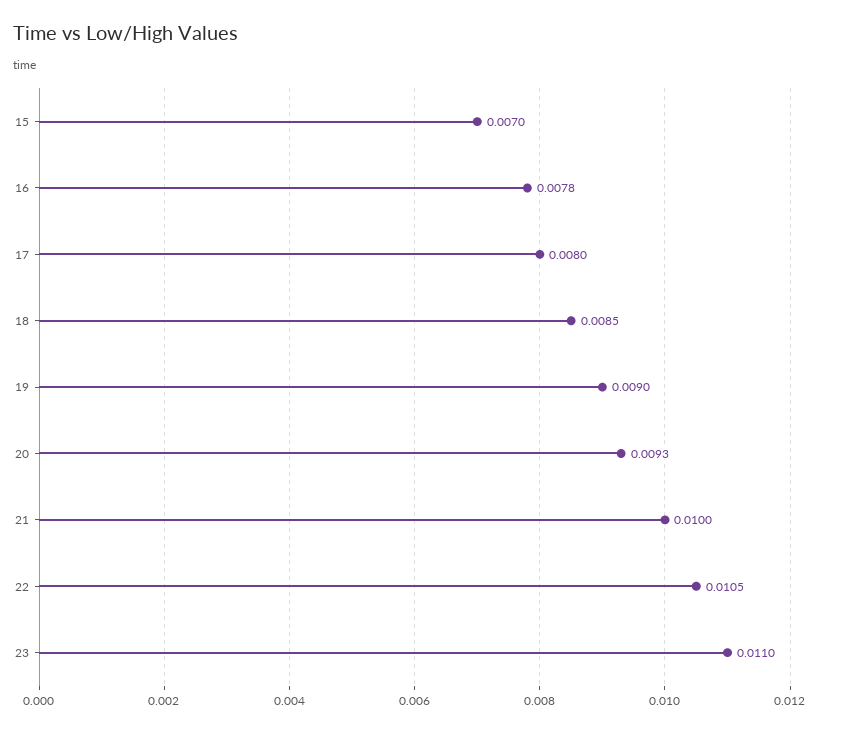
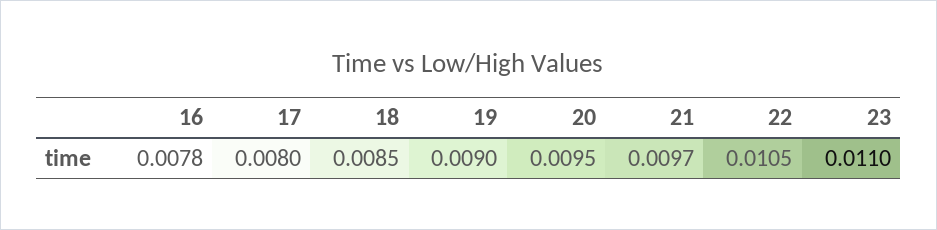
  {
-   "15": 0.007,
    "16": 0.0078,
    "17": 0.008,
    "18": 0.0085,
    "19": 0.009,
-   "20": 0.0093,
+   "20": 0.0095,
-   "21": 0.01,
+   "21": 0.0097,
    "22": 0.0105,
    "23": 0.011
  }

